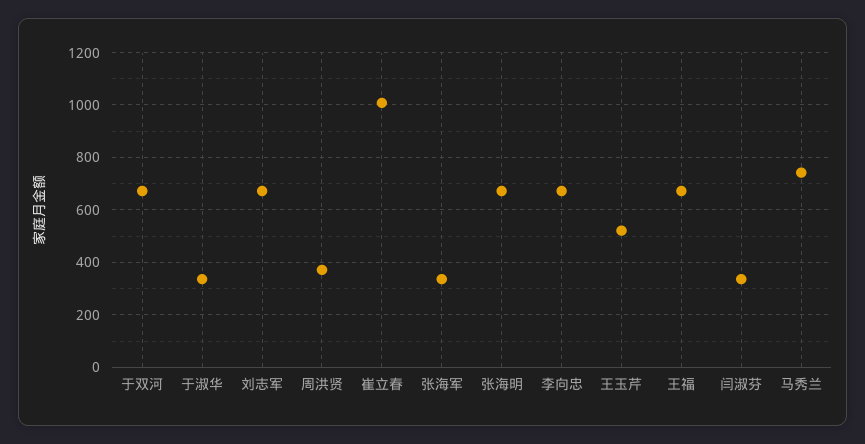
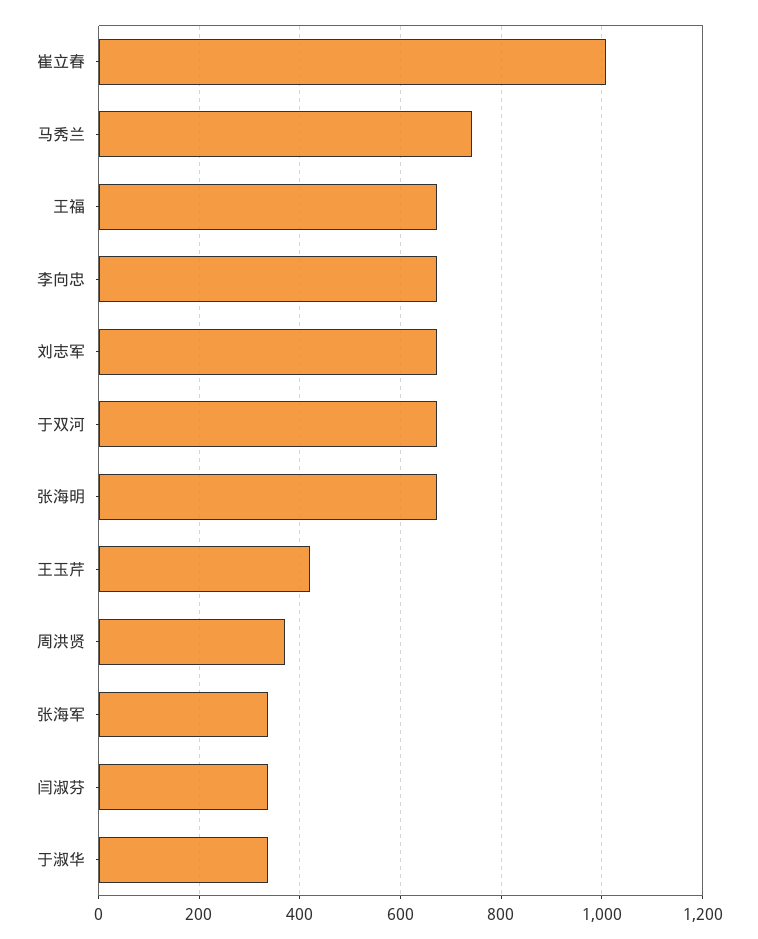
  {
    "于双河": 680,
    "于淑华": 340,
    "刘志军": 680,
    "周洪贤": 380,
    "崔立春": 1000,
    "张海军": 340,
    "张海明": 680,
    "李向忠": 680,
-   "王玉芹": 525,
+   "王玉芹": 420,
    "王福": 680,
    "闫淑芬": 340,
    "马秀兰": 740
  }

